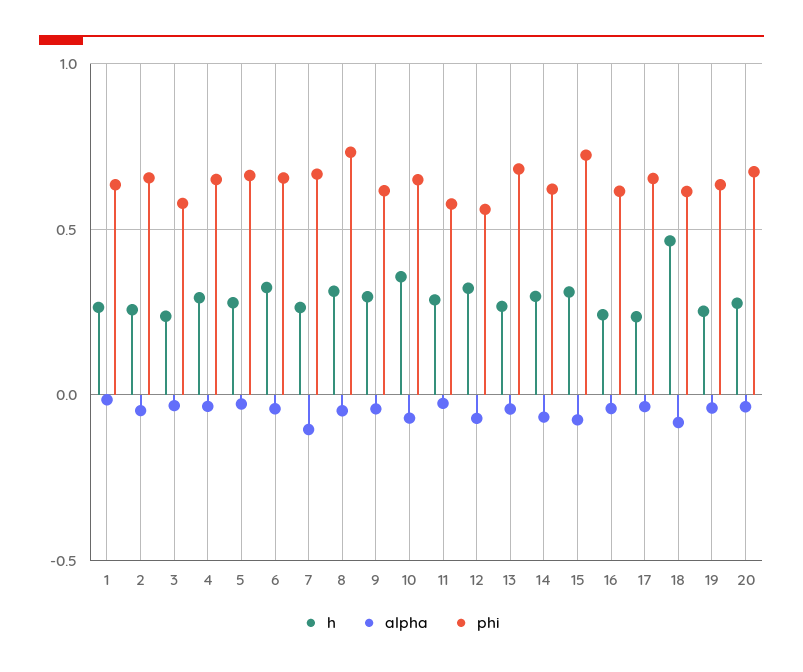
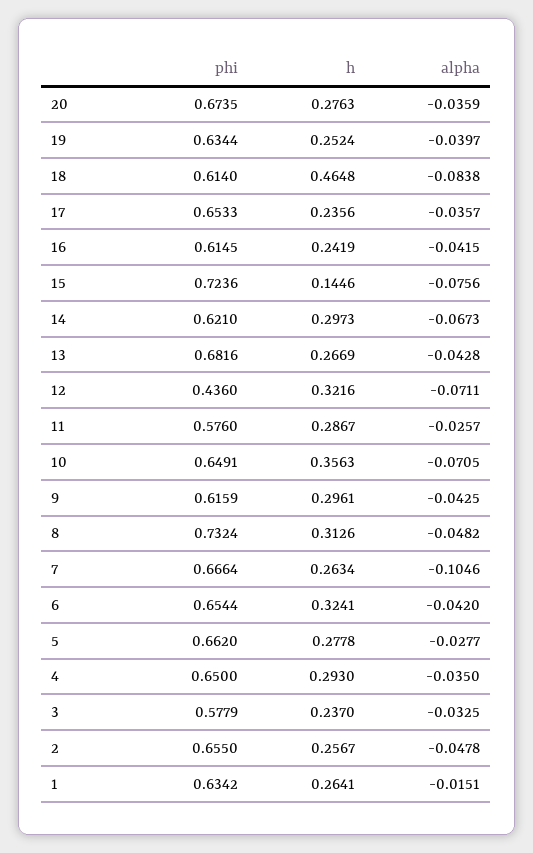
  {
    "h": {
      "1": 0.2641,
      "2": 0.2567,
      "3": 0.237,
      "4": 0.293,
      "5": 0.2778,
      "6": 0.3241,
      "7": 0.2634,
      "8": 0.3126,
      "9": 0.2961,
      "10": 0.3563,
      "11": 0.2867,
      "12": 0.3216,
      "13": 0.2669,
      "14": 0.2973,
-     "15": 0.3,
+     "15": 0.1446,
      "16": 0.2419,
      "17": 0.2356,
      "18": 0.4648,
      "19": 0.2524,
      "20": 0.2763
    },
    "alpha": {
      "1": -0.0151,
      "2": -0.0478,
      "3": -0.0325,
      "4": -0.035,
      "5": -0.0277,
      "6": -0.042,
      "7": -0.1046,
      "8": -0.0482,
      "9": -0.0425,
      "10": -0.0705,
      "11": -0.0257,
      "12": -0.0711,
      "13": -0.0428,
      "14": -0.0673,
      "15": -0.0756,
      "16": -0.0415,
      "17": -0.0357,
      "18": -0.0838,
      "19": -0.0397,
      "20": -0.0359
    },
    "phi": {
      "1": 0.6342,
      "2": 0.655,
      "3": 0.5779,
      "4": 0.65,
      "5": 0.662,
      "6": 0.6544,
      "7": 0.6664,
      "8": 0.7324,
      "9": 0.6159,
      "10": 0.6491,
      "11": 0.576,
-     "12": 0.55,
+     "12": 0.436,
      "13": 0.6816,
      "14": 0.621,
      "15": 0.7236,
      "16": 0.6145,
      "17": 0.6533,
      "18": 0.614,
      "19": 0.6344,
      "20": 0.6735
    }
  }

